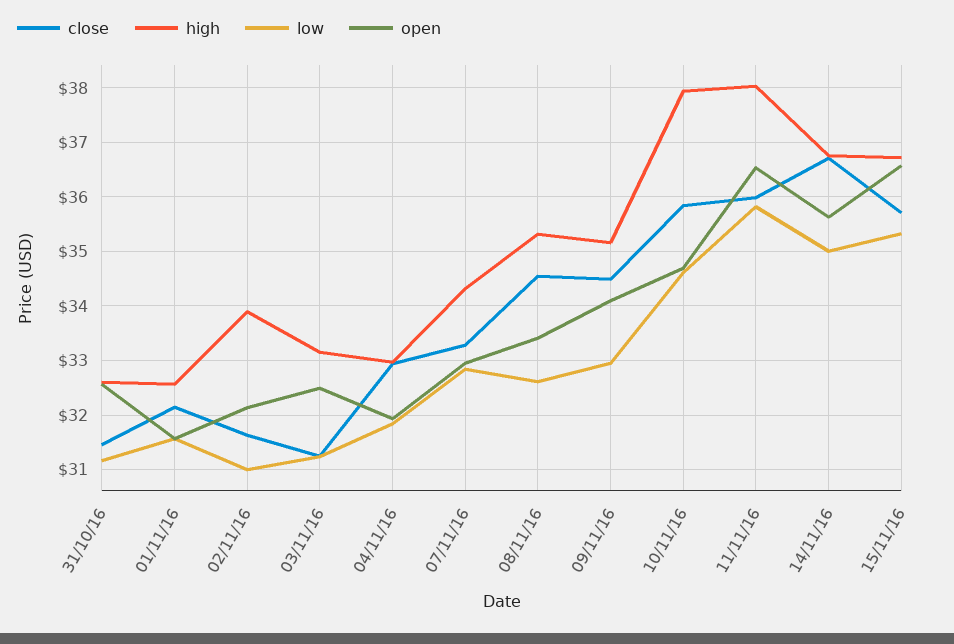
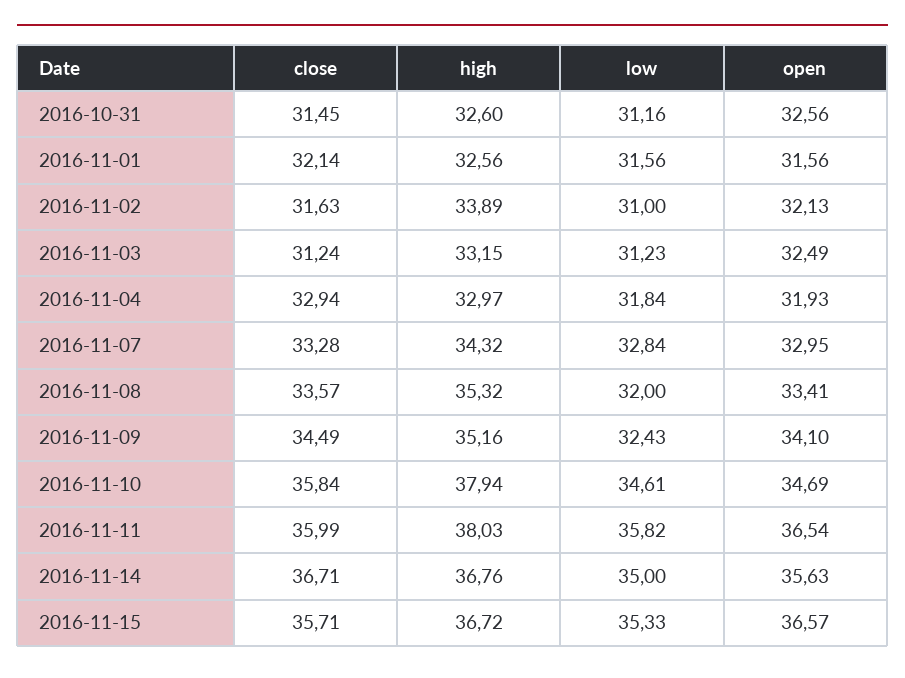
  {
    "close": {
      "31/10/16": 31.45,
      "01/11/16": 32.14,
      "02/11/16": 31.63,
      "03/11/16": 31.24,
      "04/11/16": 32.94,
      "07/11/16": 33.28,
-     "08/11/16": 34.6,
+     "08/11/16": 33.57,
      "09/11/16": 34.49,
      "10/11/16": 35.84,
      "11/11/16": 35.99,
      "14/11/16": 36.71,
      "15/11/16": 35.71
    },
    "high": {
      "31/10/16": 32.6,
      "01/11/16": 32.56,
      "02/11/16": 33.89,
      "03/11/16": 33.15,
      "04/11/16": 32.97,
      "07/11/16": 34.32,
      "08/11/16": 35.32,
      "09/11/16": 35.16,
      "10/11/16": 37.94,
      "11/11/16": 38.03,
      "14/11/16": 36.76,
      "15/11/16": 36.72
    },
    "low": {
      "31/10/16": 31.16,
      "01/11/16": 31.56,
      "02/11/16": 31,
      "03/11/16": 31.23,
      "04/11/16": 31.84,
      "07/11/16": 32.84,
-     "08/11/16": 32.6,
+     "08/11/16": 32,
-     "09/11/16": 33,
+     "09/11/16": 32.43,
      "10/11/16": 34.61,
      "11/11/16": 35.82,
      "14/11/16": 35,
      "15/11/16": 35.33
    },
    "open": {
      "31/10/16": 32.56,
      "01/11/16": 31.56,
      "02/11/16": 32.13,
      "03/11/16": 32.49,
      "04/11/16": 31.93,
      "07/11/16": 32.95,
      "08/11/16": 33.41,
      "09/11/16": 34.1,
      "10/11/16": 34.69,
      "11/11/16": 36.54,
      "14/11/16": 35.63,
      "15/11/16": 36.57
    }
  }

